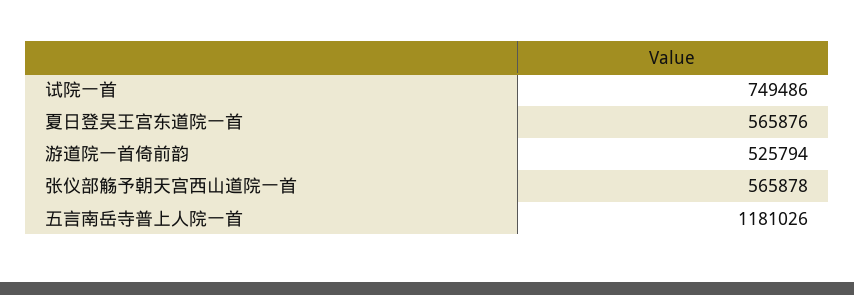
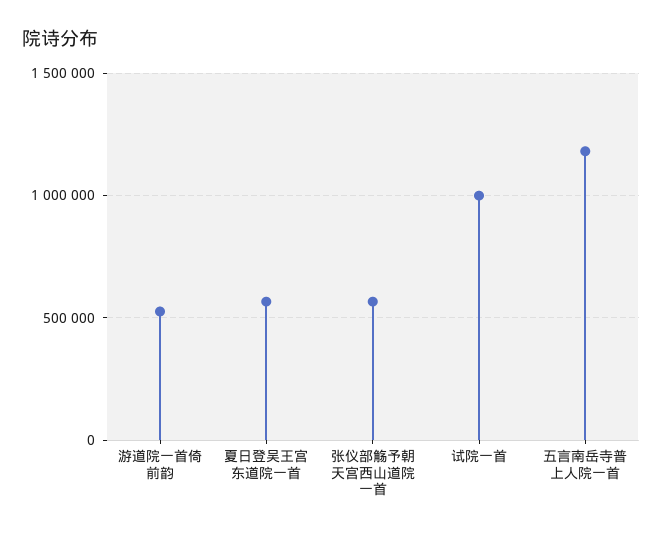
  {
-   "试院一首": 749486,
+   "试院一首": 1000000,
    "夏日登吴王宫东道院一首": 565876,
    "游道院一首倚前韵": 525794,
    "张仪部觞予朝天宫西山道院一首": 565878,
    "五言南岳寺普上人院一首": 1181026
  }

